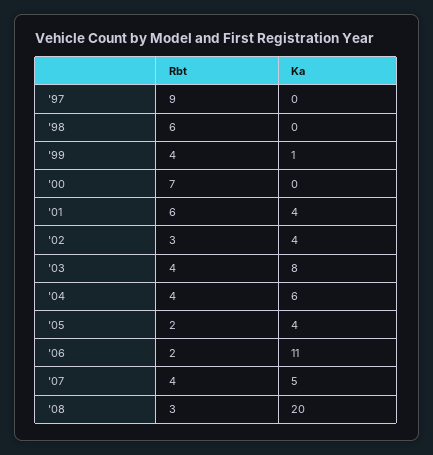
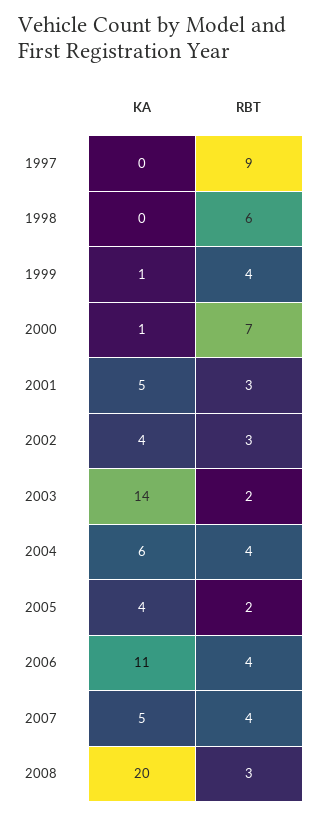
  {
    "Rbt": {
      "'97": 9,
      "'98": 6,
      "'99": 4,
      "'00": 7,
-     "'01": 6,
+     "'01": 3,
      "'02": 3,
-     "'03": 4,
+     "'03": 2,
      "'04": 4,
      "'05": 2,
-     "'06": 2,
+     "'06": 4,
      "'07": 4,
      "'08": 3
    },
    "Ka": {
      "'97": 0,
      "'98": 0,
      "'99": 1,
-     "'00": 0,
+     "'00": 1,
-     "'01": 4,
+     "'01": 5,
      "'02": 4,
-     "'03": 8,
+     "'03": 14,
      "'04": 6,
      "'05": 4,
      "'06": 11,
      "'07": 5,
      "'08": 20
    }
  }

